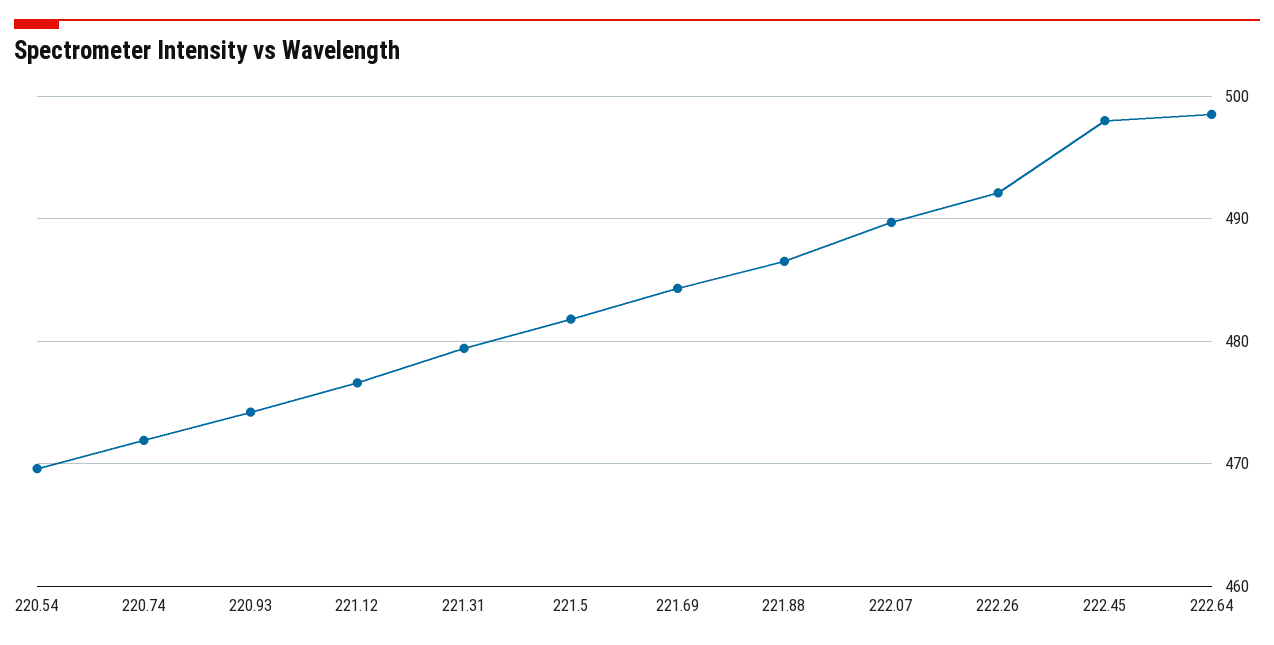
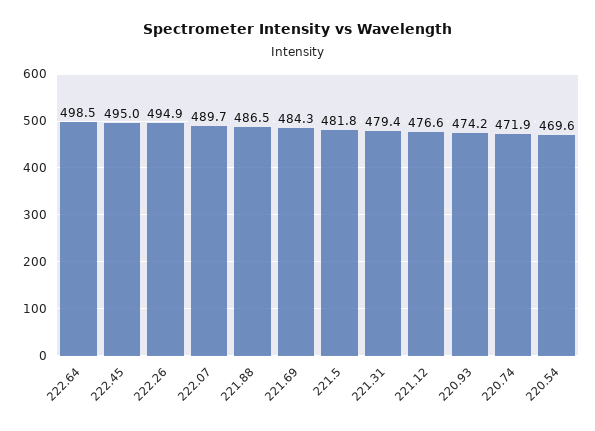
  {
    "220.54": 469.6,
    "220.74": 471.9,
    "220.93": 474.2,
    "221.12": 476.6,
    "221.31": 479.4,
    "221.5": 481.8,
    "221.69": 484.3,
    "221.88": 486.5,
    "222.07": 489.7,
-   "222.26": 492,
+   "222.26": 494.9,
-   "222.45": 498,
+   "222.45": 495,
    "222.64": 498.5
  }

